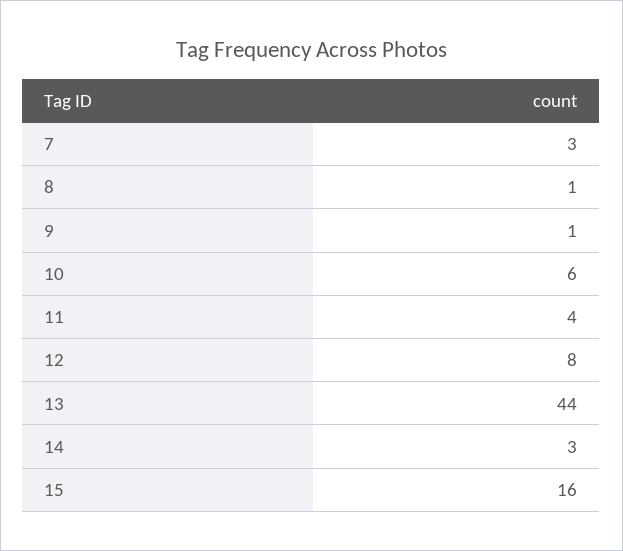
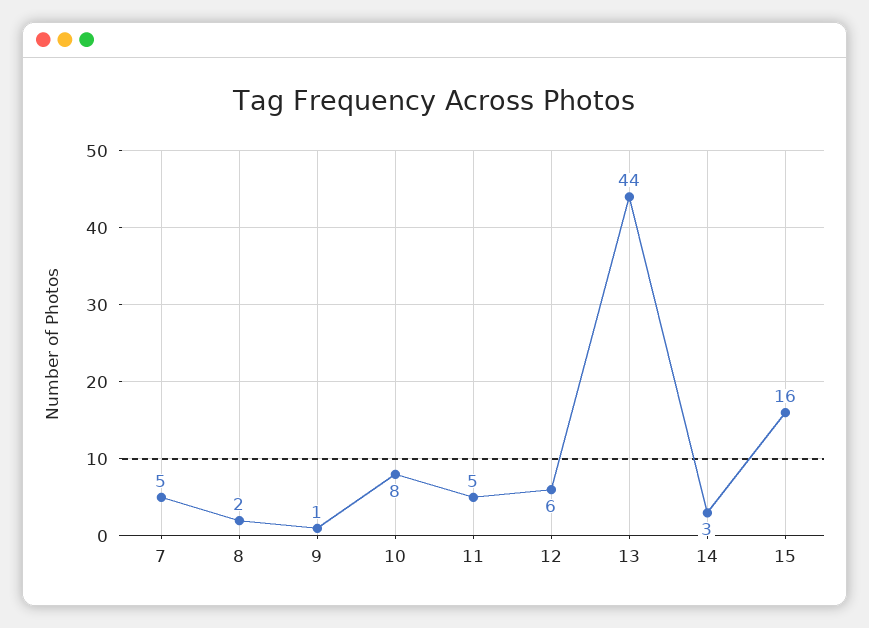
  {
-   "7": 3,
+   "7": 5,
-   "8": 1,
+   "8": 2,
    "9": 1,
-   "10": 6,
+   "10": 8,
-   "11": 4,
+   "11": 5,
-   "12": 8,
+   "12": 6,
    "13": 44,
    "14": 3,
    "15": 16
  }

